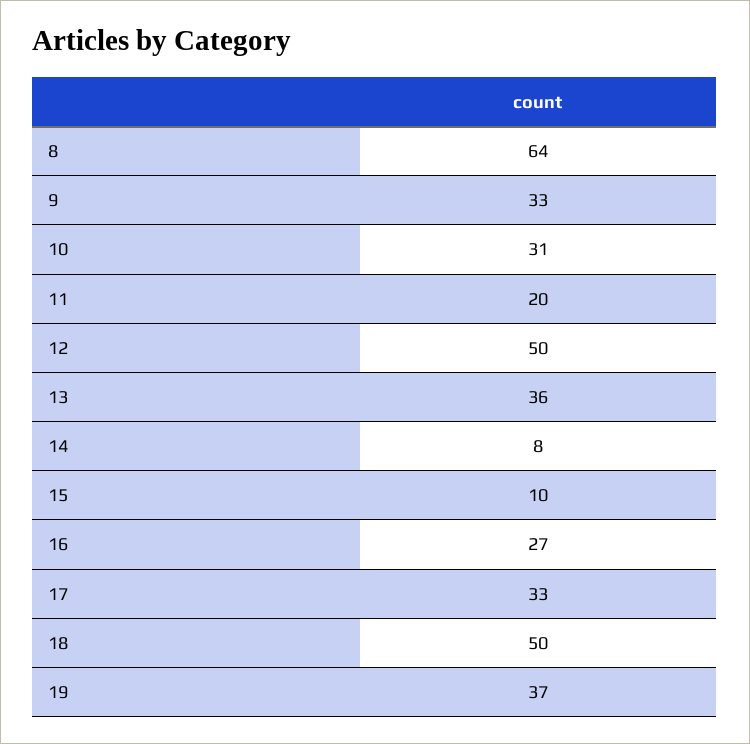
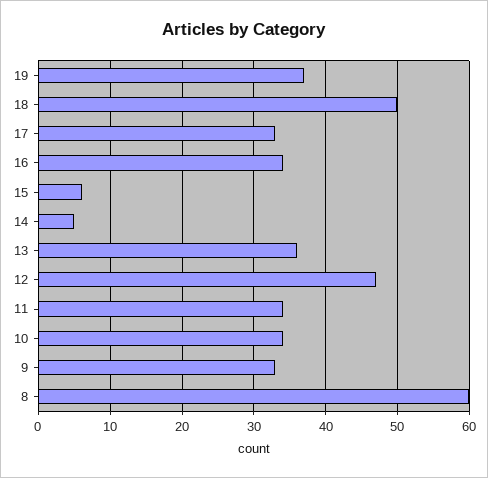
  {
-   "8": 64,
+   "8": 60,
    "9": 33,
-   "10": 31,
+   "10": 34,
-   "11": 20,
+   "11": 34,
-   "12": 50,
+   "12": 47,
    "13": 36,
-   "14": 8,
+   "14": 5,
-   "15": 10,
+   "15": 6,
-   "16": 27,
+   "16": 34,
    "17": 33,
    "18": 50,
    "19": 37
  }

